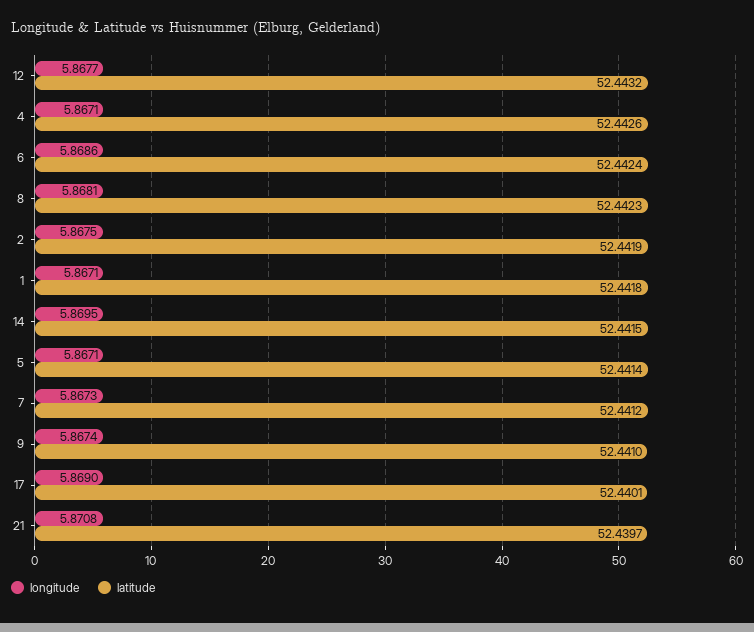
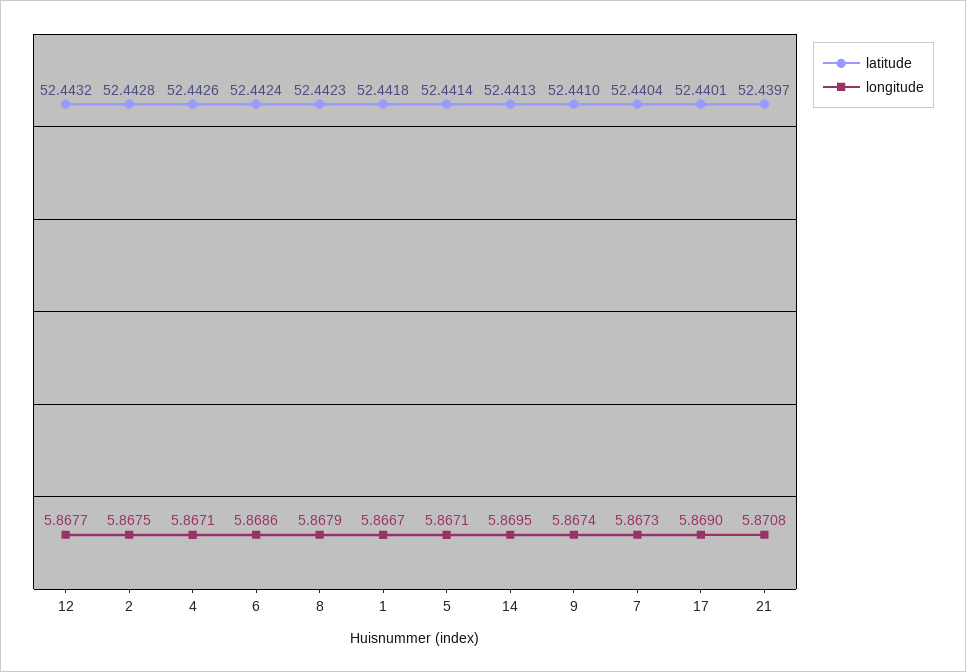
  {
    "longitude": {
      "12": 5.8677,
      "4": 5.8671,
      "6": 5.8686,
-     "8": 5.8681,
+     "8": 5.8679,
      "2": 5.8675,
-     "1": 5.8671,
+     "1": 5.8667,
      "14": 5.8695,
      "5": 5.8671,
      "7": 5.8673,
      "9": 5.8674,
      "17": 5.869,
      "21": 5.8708
    },
    "latitude": {
      "12": 52.4432,
      "4": 52.4426,
      "6": 52.4424,
      "8": 52.4423,
-     "2": 52.4419,
+     "2": 52.4428,
      "1": 52.4418,
-     "14": 52.4415,
+     "14": 52.4413,
      "5": 52.4414,
-     "7": 52.4412,
+     "7": 52.4404,
      "9": 52.441,
      "17": 52.4401,
      "21": 52.4397
    }
  }

